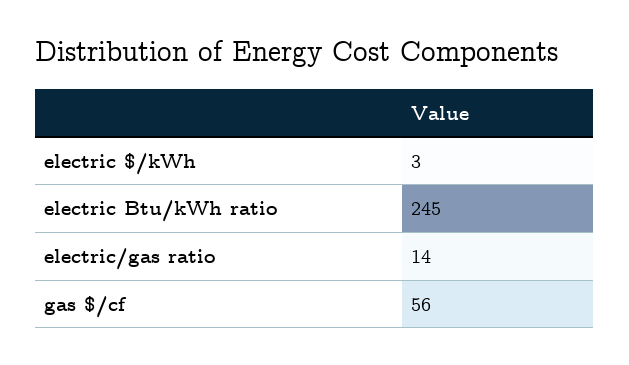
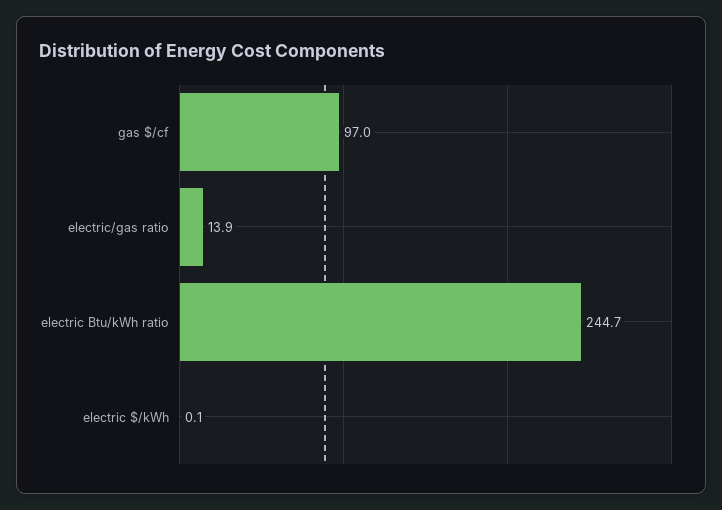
  {
-   "electric $/kWh": 3,
+   "electric $/kWh": 0.1,
    "electric Btu/kWh ratio": 244.7,
    "electric/gas ratio": 13.9,
-   "gas $/cf": 56
+   "gas $/cf": 97
  }

